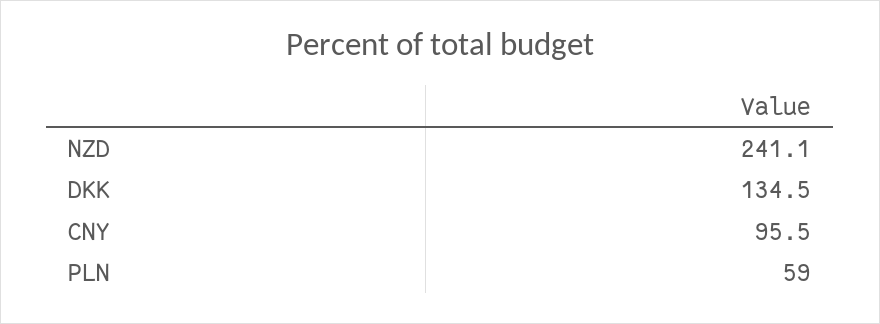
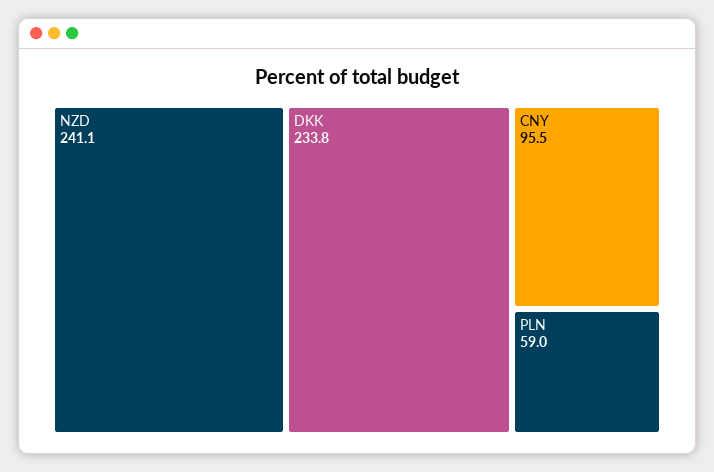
  {
    "NZD": 241.1,
-   "DKK": 134.5,
+   "DKK": 233.8,
    "CNY": 95.5,
    "PLN": 59
  }

